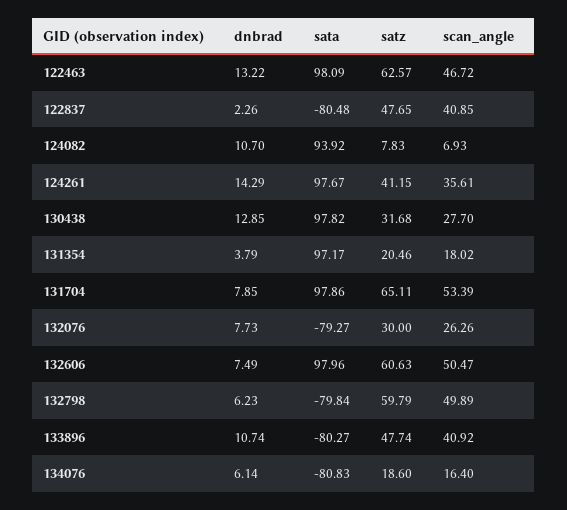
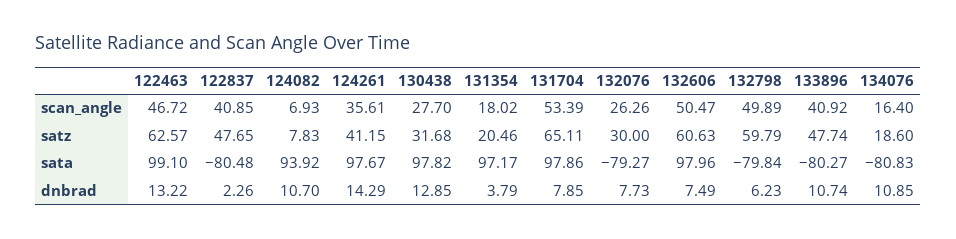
  {
    "dnbrad": {
      "122463": 13.22,
      "122837": 2.26,
      "124082": 10.7,
      "124261": 14.29,
      "130438": 12.85,
      "131354": 3.79,
      "131704": 7.85,
      "132076": 7.73,
      "132606": 7.49,
      "132798": 6.23,
      "133896": 10.74,
-     "134076": 6.14
+     "134076": 10.85
    },
    "sata": {
-     "122463": 98.09,
+     "122463": 99.1,
      "122837": -80.48,
      "124082": 93.92,
      "124261": 97.67,
      "130438": 97.82,
      "131354": 97.17,
      "131704": 97.86,
      "132076": -79.27,
      "132606": 97.96,
      "132798": -79.84,
      "133896": -80.27,
      "134076": -80.83
    },
    "satz": {
      "122463": 62.57,
      "122837": 47.65,
      "124082": 7.83,
      "124261": 41.15,
      "130438": 31.68,
      "131354": 20.46,
      "131704": 65.11,
      "132076": 30,
      "132606": 60.63,
      "132798": 59.79,
      "133896": 47.74,
      "134076": 18.6
    },
    "scan_angle": {
      "122463": 46.72,
      "122837": 40.85,
      "124082": 6.93,
      "124261": 35.61,
      "130438": 27.7,
      "131354": 18.02,
      "131704": 53.39,
      "132076": 26.26,
      "132606": 50.47,
      "132798": 49.89,
      "133896": 40.92,
      "134076": 16.4
    }
  }

